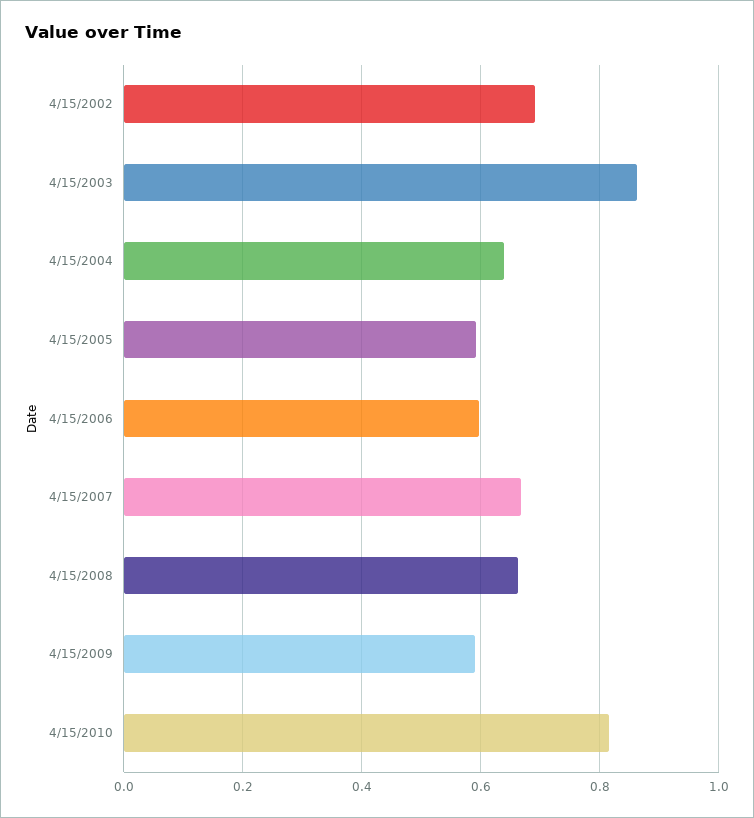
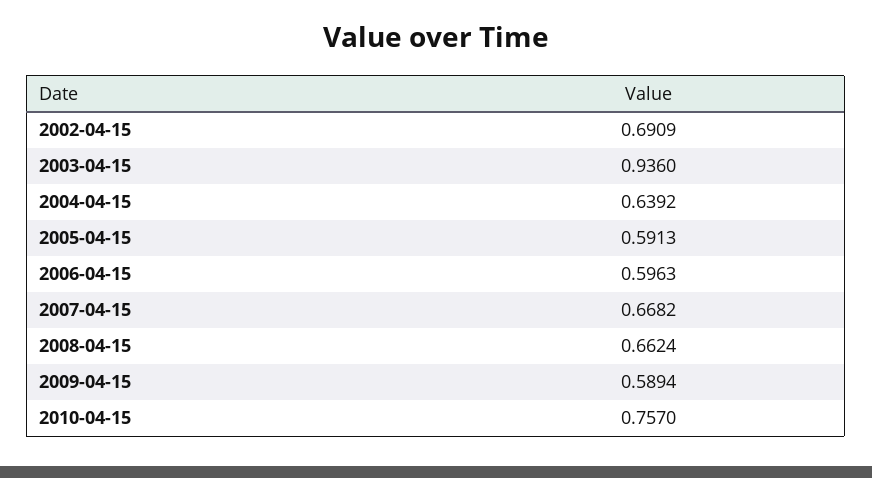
  {
    "4/15/2002": 0.6909,
-   "4/15/2003": 0.86,
+   "4/15/2003": 0.936,
    "4/15/2004": 0.6392,
    "4/15/2005": 0.5913,
    "4/15/2006": 0.5963,
    "4/15/2007": 0.6682,
    "4/15/2008": 0.6624,
    "4/15/2009": 0.5894,
-   "4/15/2010": 0.82
+   "4/15/2010": 0.757
  }

